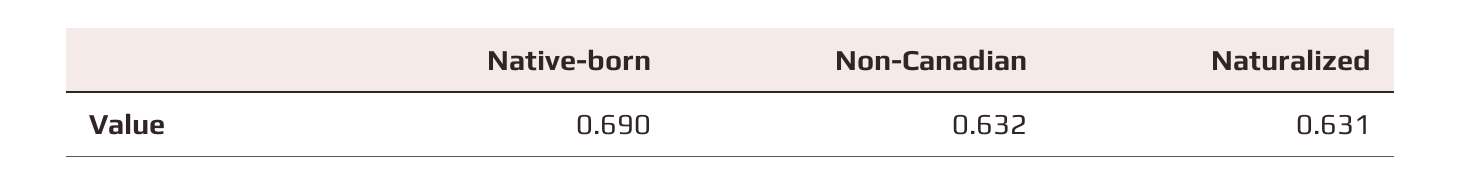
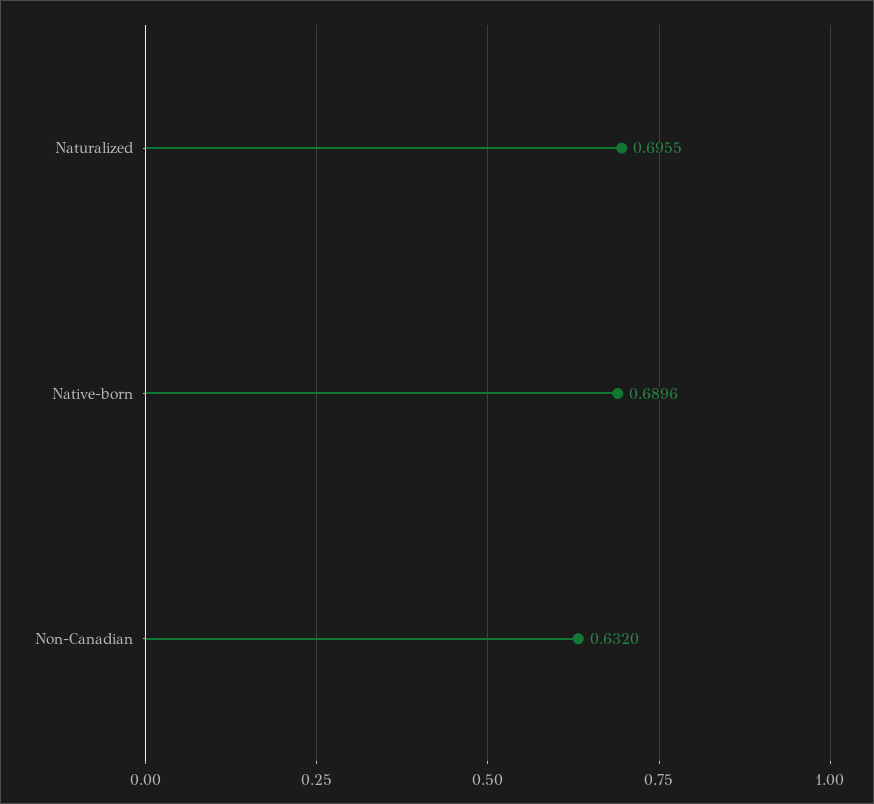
  {
    "Native-born": 0.6896,
    "Non-Canadian": 0.632,
-   "Naturalized": 0.631
+   "Naturalized": 0.6955
  }

